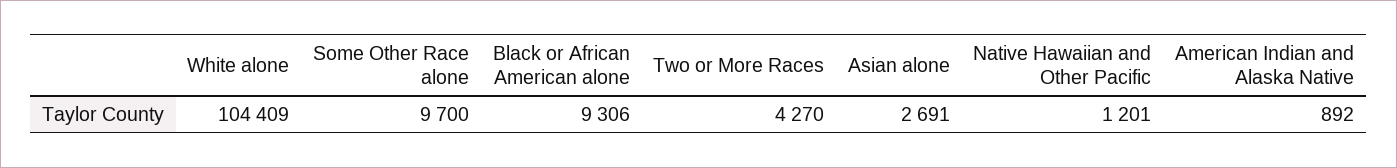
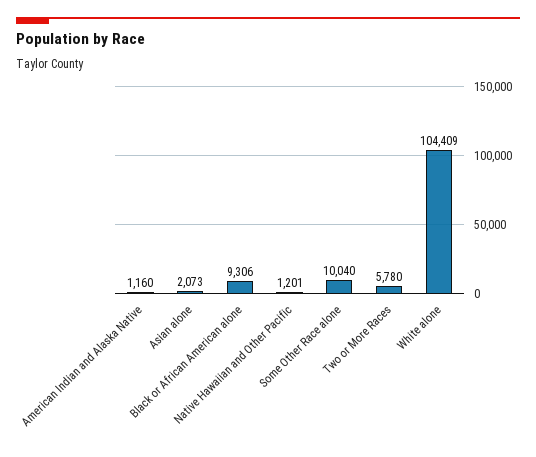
  {
    "White alone": 104409,
-   "Some Other Race alone": 9700,
+   "Some Other Race alone": 10040,
    "Black or African American alone": 9306,
-   "Two or More Races": 4270,
+   "Two or More Races": 5780,
-   "Asian alone": 2691,
+   "Asian alone": 2073,
    "Native Hawaiian and Other Pacific": 1201,
-   "American Indian and Alaska Native": 892
+   "American Indian and Alaska Native": 1160
  }

